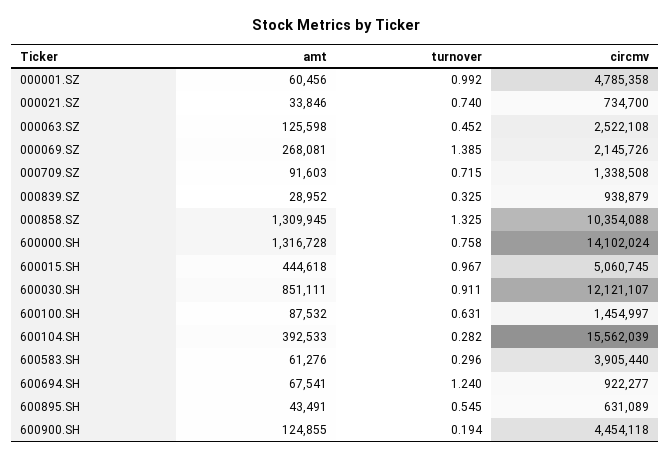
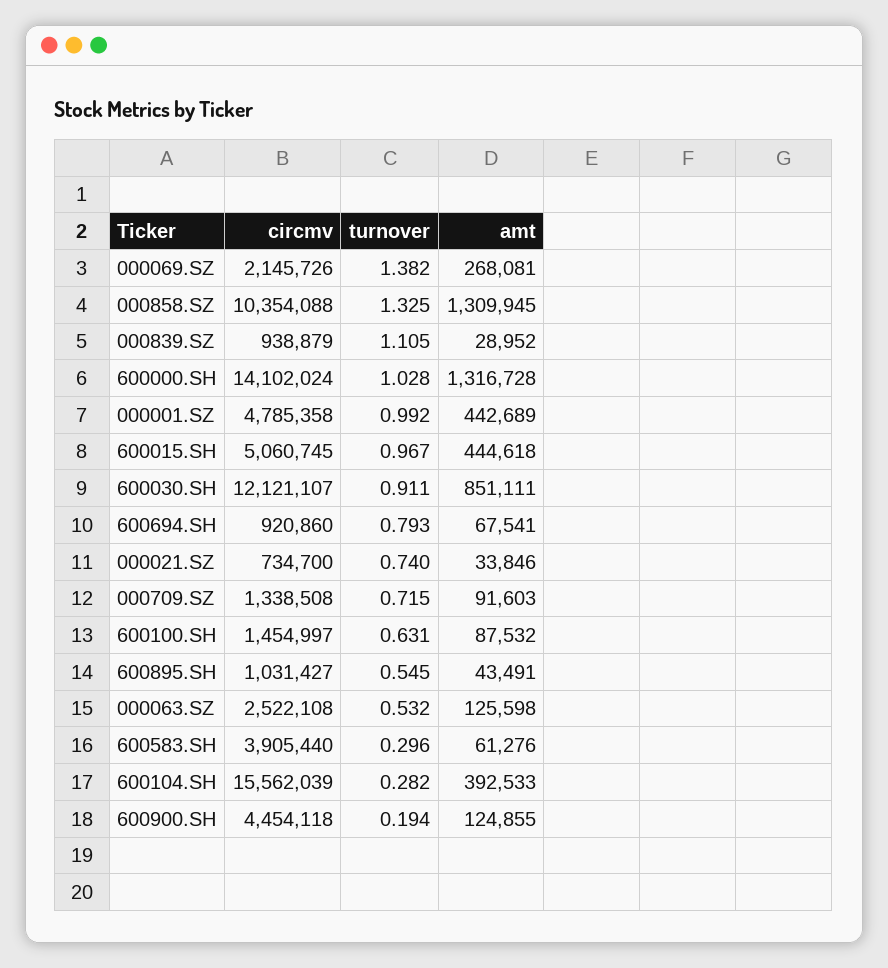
  {
    "amt": {
-     "000001.SZ": 60456,
+     "000001.SZ": 442689,
      "000021.SZ": 33846,
      "000063.SZ": 125598,
      "000069.SZ": 268081,
      "000709.SZ": 91603,
      "000839.SZ": 28952,
      "000858.SZ": 1309945,
      "600000.SH": 1316728,
      "600015.SH": 444618,
      "600030.SH": 851111,
      "600100.SH": 87532,
      "600104.SH": 392533,
      "600583.SH": 61276,
      "600694.SH": 67541,
      "600895.SH": 43491,
      "600900.SH": 124855
    },
    "turnover": {
      "000001.SZ": 0.992,
      "000021.SZ": 0.74,
-     "000063.SZ": 0.452,
+     "000063.SZ": 0.532,
-     "000069.SZ": 1.385,
+     "000069.SZ": 1.382,
      "000709.SZ": 0.715,
-     "000839.SZ": 0.325,
+     "000839.SZ": 1.105,
      "000858.SZ": 1.325,
-     "600000.SH": 0.758,
+     "600000.SH": 1.028,
      "600015.SH": 0.967,
      "600030.SH": 0.911,
      "600100.SH": 0.631,
      "600104.SH": 0.282,
      "600583.SH": 0.296,
-     "600694.SH": 1.24,
+     "600694.SH": 0.793,
      "600895.SH": 0.545,
      "600900.SH": 0.194
    },
    "circmv": {
      "000001.SZ": 4785358,
      "000021.SZ": 734700,
      "000063.SZ": 2522108,
      "000069.SZ": 2145726,
      "000709.SZ": 1338508,
      "000839.SZ": 938879,
      "000858.SZ": 10354088,
      "600000.SH": 14102024,
      "600015.SH": 5060745,
      "600030.SH": 12121107,
      "600100.SH": 1454997,
      "600104.SH": 15562039,
      "600583.SH": 3905440,
-     "600694.SH": 922277,
+     "600694.SH": 920860,
-     "600895.SH": 631089,
+     "600895.SH": 1031427,
      "600900.SH": 4454118
    }
  }

